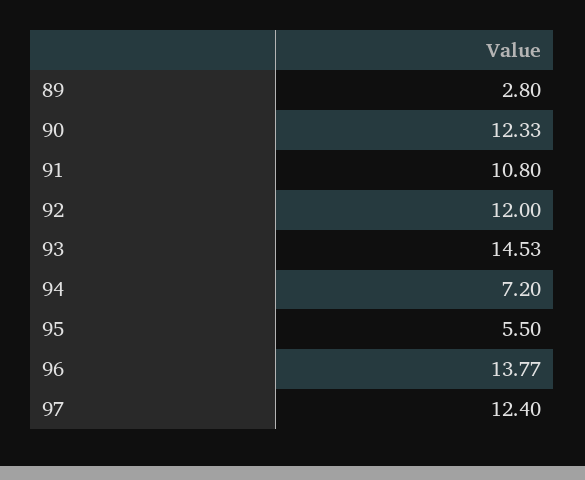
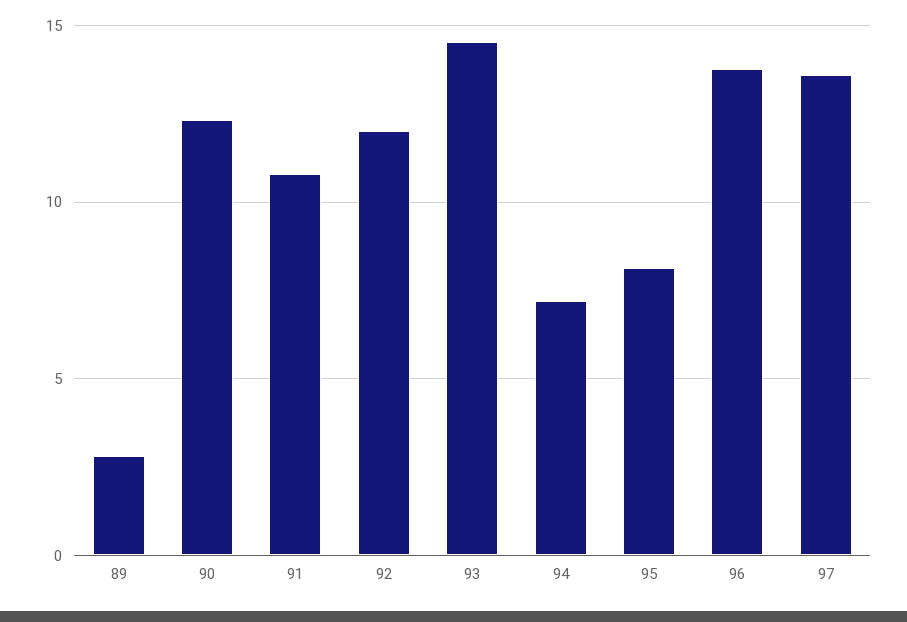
  {
    "89": 2.8,
    "90": 12.33,
    "91": 10.8,
    "92": 12,
    "93": 14.53,
    "94": 7.2,
-   "95": 5.5,
+   "95": 8,
    "96": 13.77,
-   "97": 12.4
+   "97": 13.5
  }

